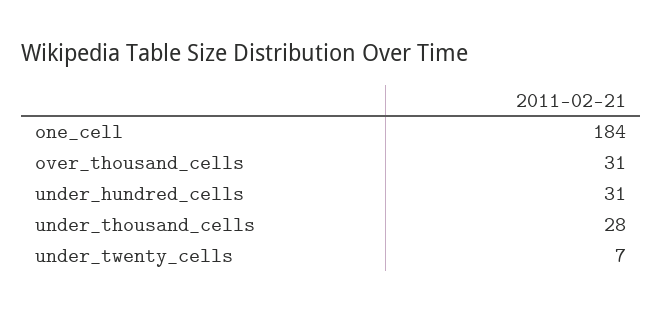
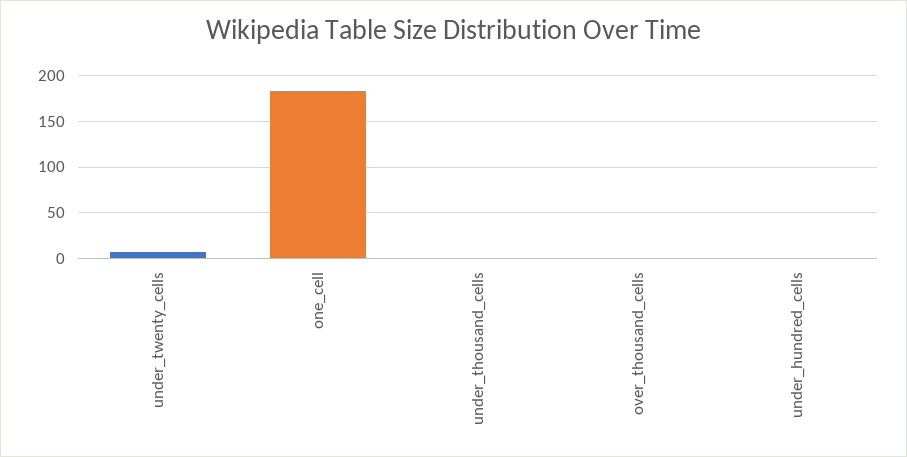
  {
    "one_cell": 184,
-   "over_thousand_cells": 31,
+   "over_thousand_cells": 0,
-   "under_hundred_cells": 31,
+   "under_hundred_cells": 0,
-   "under_thousand_cells": 28,
+   "under_thousand_cells": 0,
    "under_twenty_cells": 7
  }

